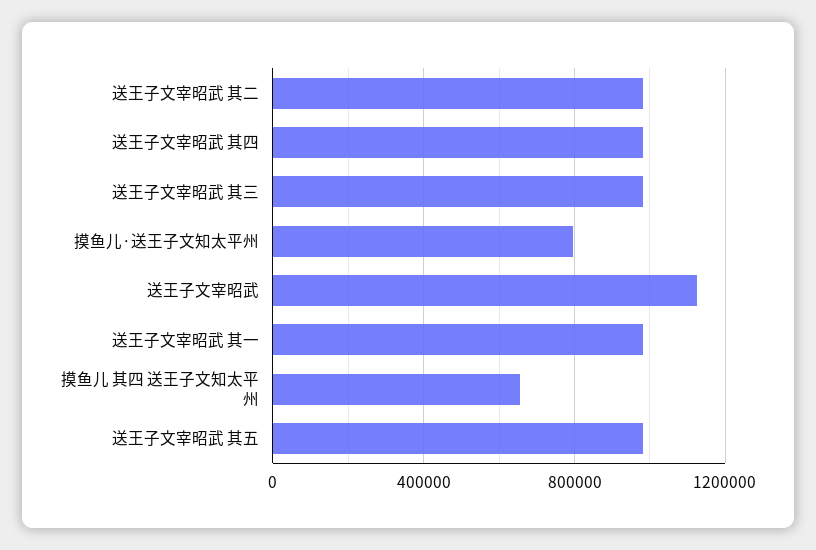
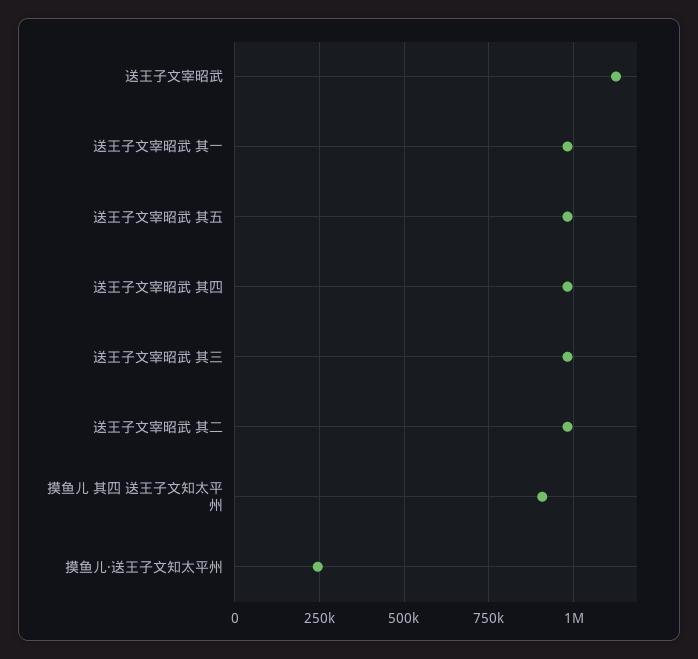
  {
    "送王子文宰昭武 其二": 975000,
    "送王子文宰昭武 其四": 975000,
    "送王子文宰昭武 其三": 975000,
-   "摸鱼儿·送王子文知太平州": 800000,
+   "摸鱼儿·送王子文知太平州": 250000,
    "送王子文宰昭武": 1125000,
    "送王子文宰昭武 其一": 975000,
-   "摸鱼儿 其四 送王子文知太平州": 650000,
+   "摸鱼儿 其四 送王子文知太平州": 900000,
    "送王子文宰昭武 其五": 975000
  }

